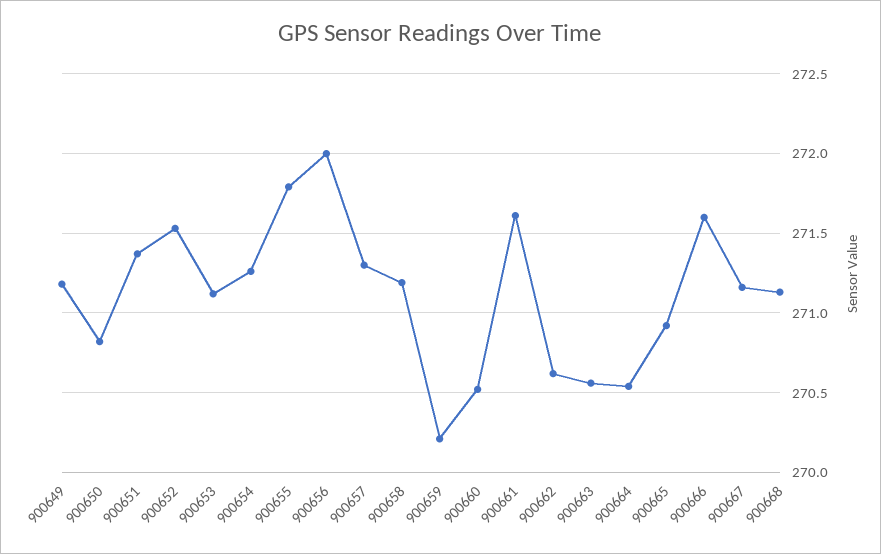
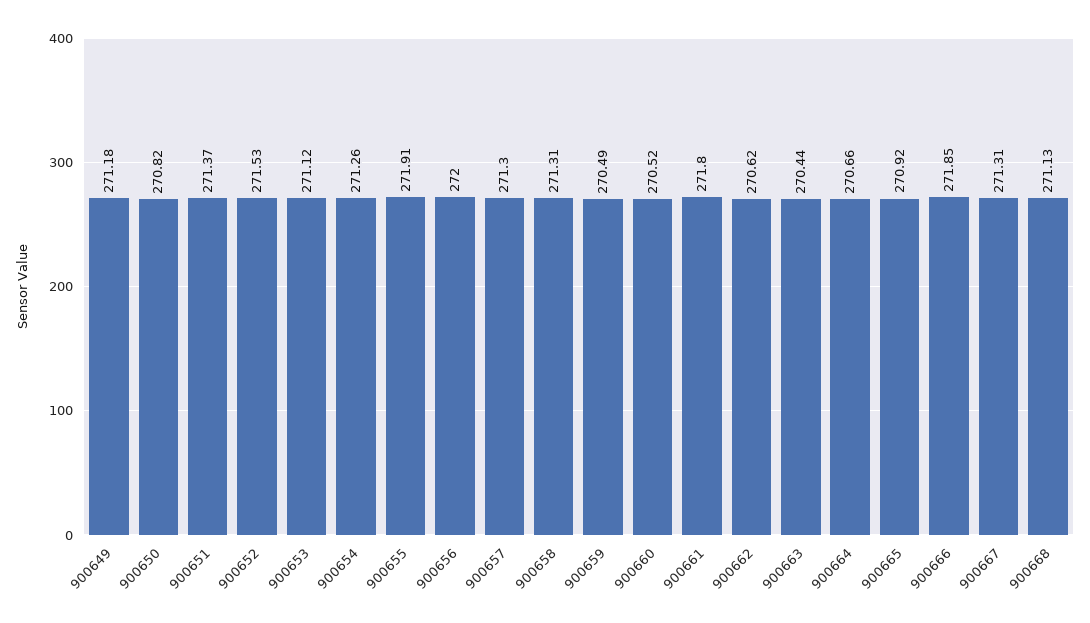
  {
    "900649": 271.18,
    "900650": 270.82,
    "900651": 271.37,
    "900652": 271.53,
    "900653": 271.12,
    "900654": 271.26,
-   "900655": 271.8,
+   "900655": 271.91,
    "900656": 272,
    "900657": 271.3,
-   "900658": 271.2,
+   "900658": 271.31,
-   "900659": 270.2,
+   "900659": 270.49,
    "900660": 270.52,
-   "900661": 271.6,
+   "900661": 271.8,
    "900662": 270.62,
-   "900663": 270.55,
+   "900663": 270.44,
-   "900664": 270.55,
+   "900664": 270.66,
    "900665": 270.92,
-   "900666": 271.6,
+   "900666": 271.85,
-   "900667": 271.15,
+   "900667": 271.31,
    "900668": 271.13
  }

